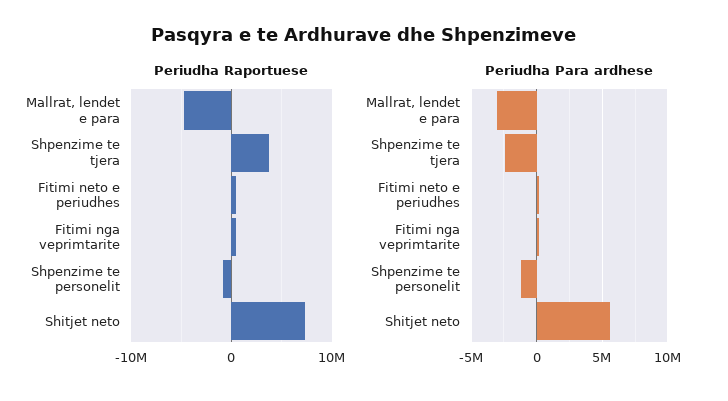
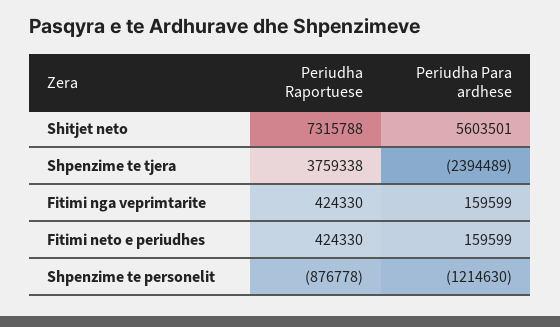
  {
    "Periudha Raportuese": {
-     "Mallrat, lendet e para": -5000000,
      "Shpenzime te tjera": 3759338,
      "Fitimi neto e periudhes": 424330,
      "Fitimi nga veprimtarite": 424330,
      "Shpenzime te personelit": -876778,
      "Shitjet neto": 7315788
    },
    "Periudha Para ardhese": {
-     "Mallrat, lendet e para": -3000000,
      "Shpenzime te tjera": -2394489,
      "Fitimi neto e periudhes": 159599,
      "Fitimi nga veprimtarite": 159599,
      "Shpenzime te personelit": -1214630,
      "Shitjet neto": 5603501
    }
  }

